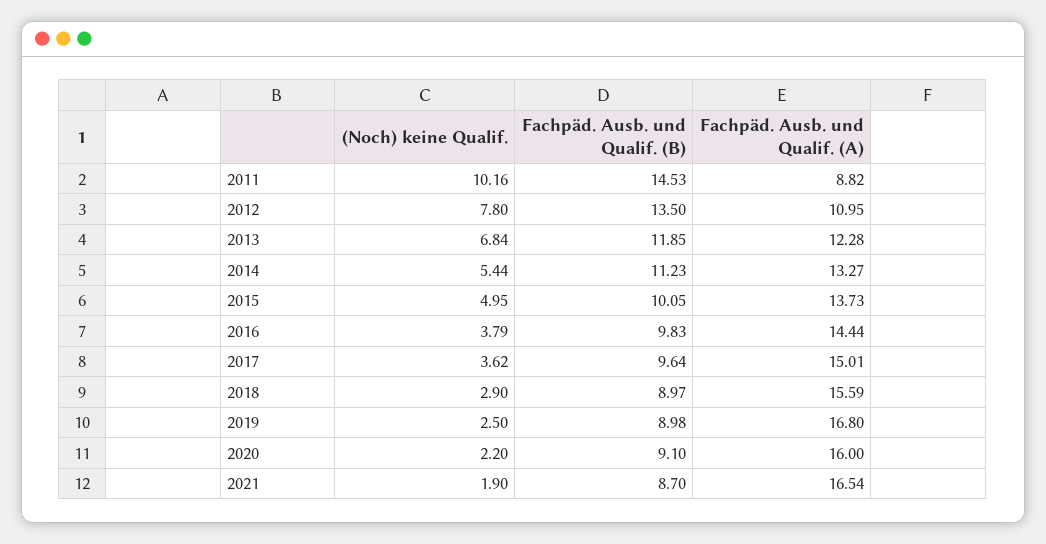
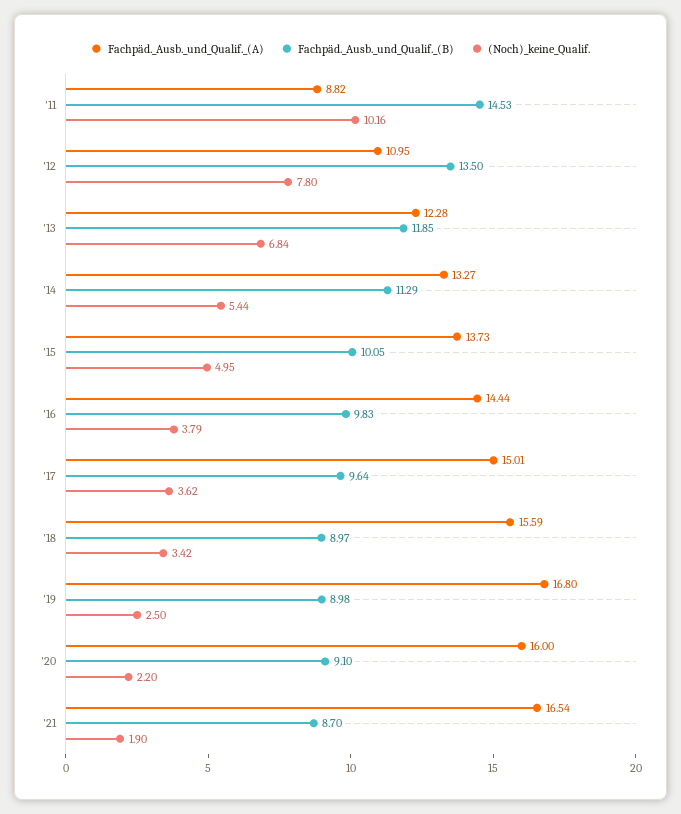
  {
    "(Noch) keine Qualif.": {
      "2011": 10.16,
      "2012": 7.8,
      "2013": 6.84,
      "2014": 5.44,
      "2015": 4.95,
      "2016": 3.79,
      "2017": 3.62,
-     "2018": 2.9,
+     "2018": 3.42,
      "2019": 2.5,
      "2020": 2.2,
      "2021": 1.9
    },
    "Fachpäd. Ausb. und Qualif. (B)": {
      "2011": 14.53,
      "2012": 13.5,
      "2013": 11.85,
-     "2014": 11.23,
+     "2014": 11.29,
      "2015": 10.05,
      "2016": 9.83,
      "2017": 9.64,
      "2018": 8.97,
      "2019": 8.98,
      "2020": 9.1,
      "2021": 8.7
    },
    "Fachpäd. Ausb. und Qualif. (A)": {
      "2011": 8.82,
      "2012": 10.95,
      "2013": 12.28,
      "2014": 13.27,
      "2015": 13.73,
      "2016": 14.44,
      "2017": 15.01,
      "2018": 15.59,
      "2019": 16.8,
      "2020": 16,
      "2021": 16.54
    }
  }

